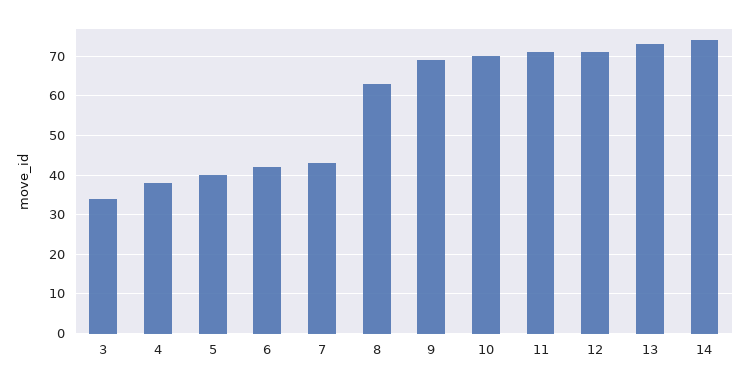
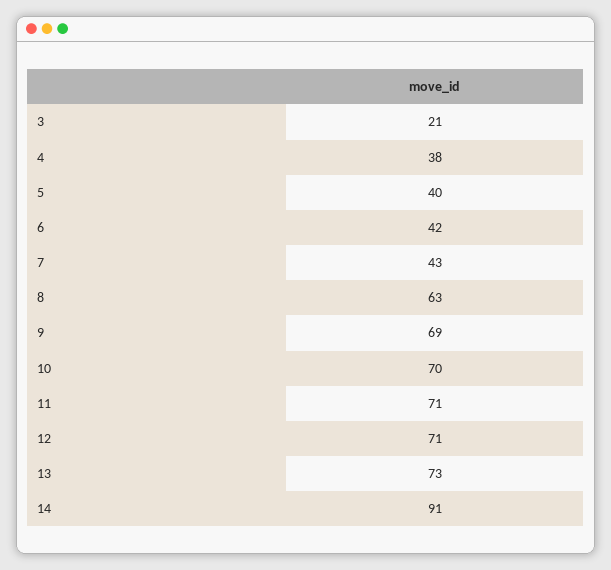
  {
-   "3": 35,
+   "3": 21,
    "4": 38,
    "5": 40,
    "6": 42,
    "7": 43,
    "8": 63,
    "9": 69,
    "10": 70,
    "11": 71,
    "12": 71,
    "13": 73,
-   "14": 75
+   "14": 91
  }

